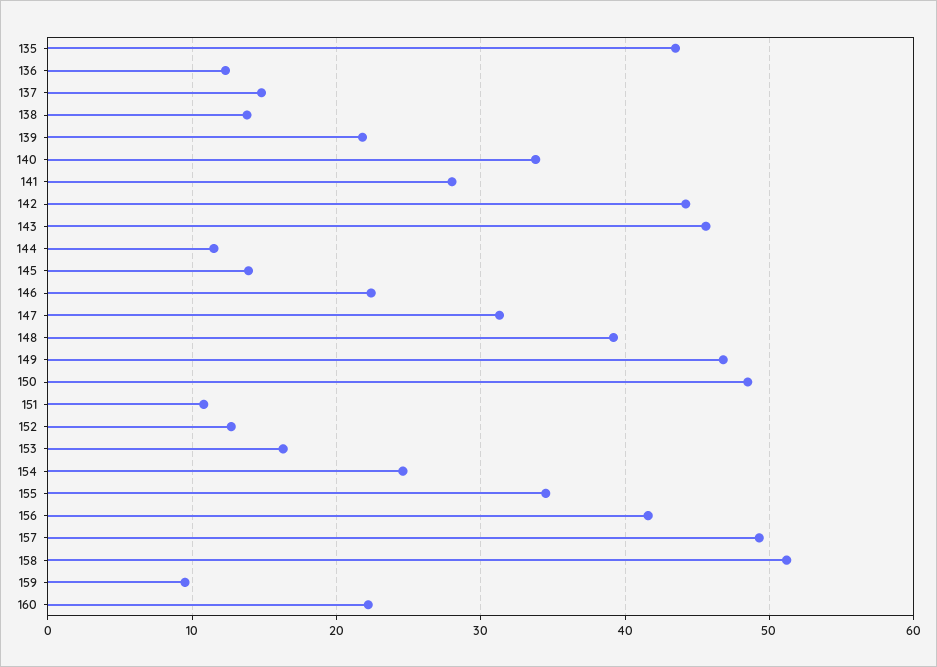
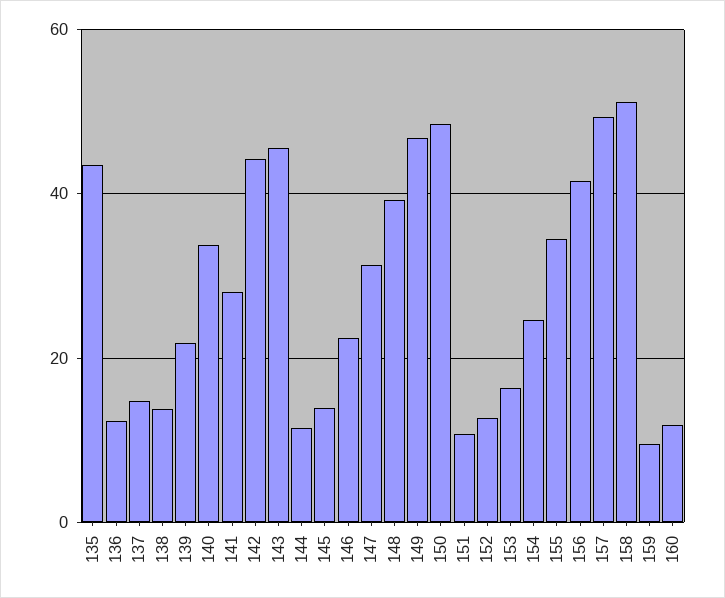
  {
    "135": 44,
    "136": 12,
    "137": 15,
    "138": 14,
    "139": 22,
    "140": 34,
    "141": 28,
    "142": 44,
    "143": 46,
    "144": 12,
    "145": 14,
    "146": 22,
    "147": 31,
    "148": 39,
    "149": 47,
    "150": 49,
    "151": 11,
    "152": 13,
    "153": 16,
    "154": 25,
    "155": 35,
    "156": 42,
    "157": 49,
    "158": 51,
    "159": 10,
-   "160": 22
+   "160": 12
  }

